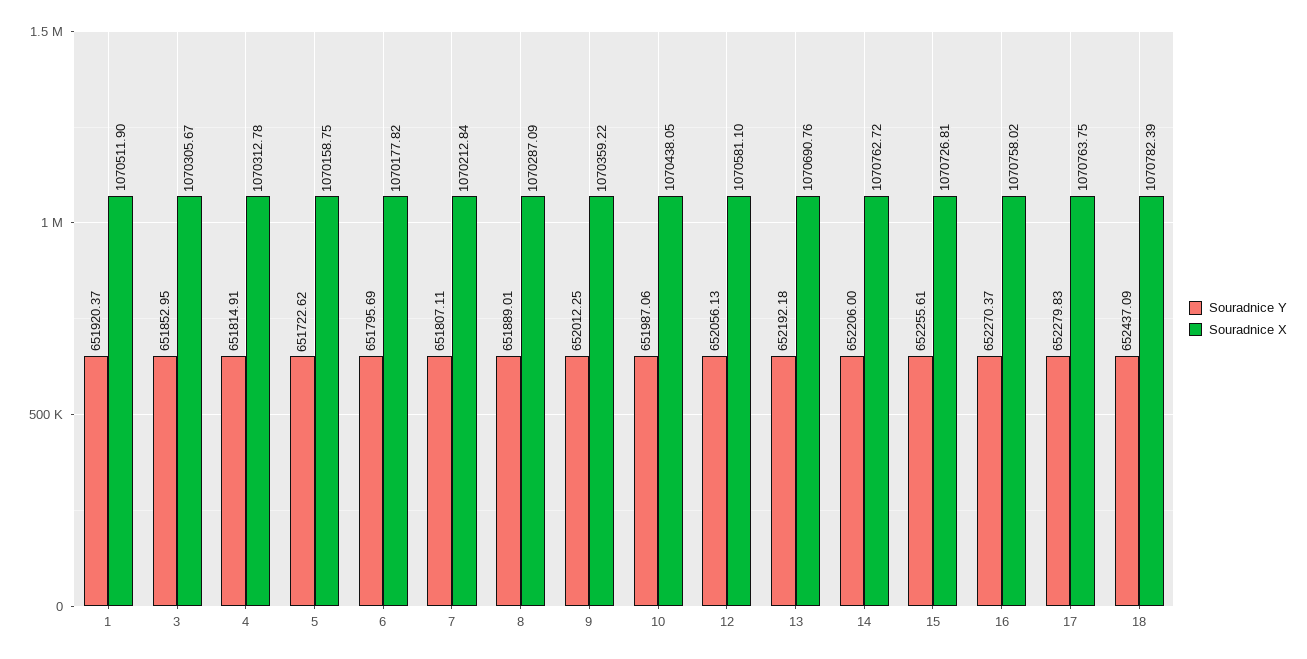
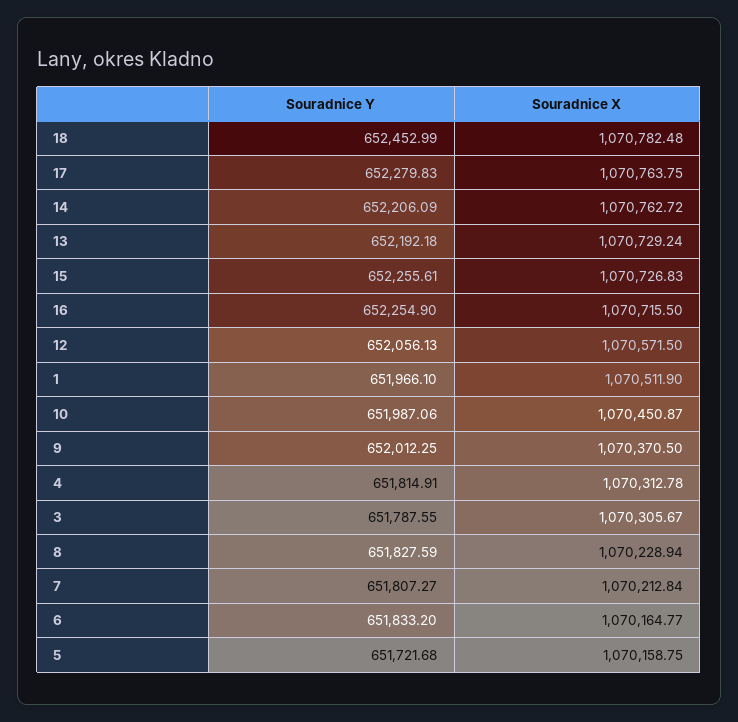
  {
    "Souradnice Y": {
-     "1": 651920.37,
+     "1": 651966.1,
-     "3": 651852.95,
+     "3": 651787.55,
      "4": 651814.91,
-     "5": 651722.62,
+     "5": 651721.68,
-     "6": 651795.69,
+     "6": 651833.2,
-     "7": 651807.11,
+     "7": 651807.27,
-     "8": 651889.01,
+     "8": 651827.59,
      "9": 652012.25,
      "10": 651987.06,
      "12": 652056.13,
      "13": 652192.18,
-     "14": 652206,
+     "14": 652206.09,
      "15": 652255.61,
-     "16": 652270.37,
+     "16": 652254.9,
      "17": 652279.83,
-     "18": 652437.09
+     "18": 652452.99
    },
    "Souradnice X": {
      "1": 1070511.9,
      "3": 1070305.67,
      "4": 1070312.78,
      "5": 1070158.75,
-     "6": 1070177.82,
+     "6": 1070164.77,
      "7": 1070212.84,
-     "8": 1070287.09,
+     "8": 1070228.94,
-     "9": 1070359.22,
+     "9": 1070370.5,
-     "10": 1070438.05,
+     "10": 1070450.87,
-     "12": 1070581.1,
+     "12": 1070571.5,
-     "13": 1070690.76,
+     "13": 1070729.24,
      "14": 1070762.72,
-     "15": 1070726.81,
+     "15": 1070726.83,
-     "16": 1070758.02,
+     "16": 1070715.5,
      "17": 1070763.75,
-     "18": 1070782.39
+     "18": 1070782.48
    }
  }

